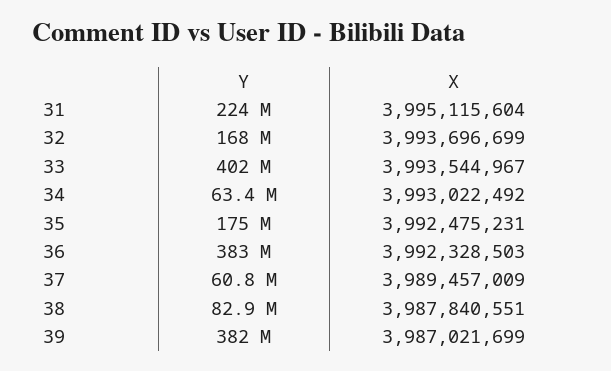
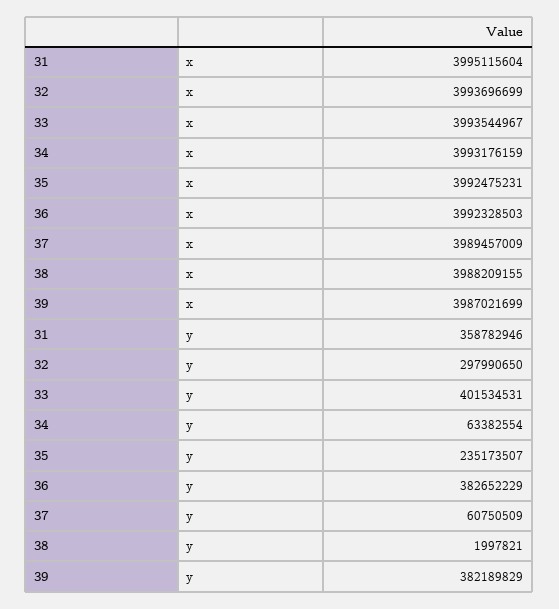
  {
    "Y": {
-     "31": 224000000,
+     "31": 358782946,
-     "32": 168000000,
+     "32": 297990650,
      "33": 401534531,
      "34": 63382554,
-     "35": 175000000,
+     "35": 235173507,
      "36": 382652229,
      "37": 60750509,
-     "38": 82900000,
+     "38": 1997821,
      "39": 382189829
    },
    "X": {
      "31": 3995115604,
      "32": 3993696699,
      "33": 3993544967,
-     "34": 3993022492,
+     "34": 3993176159,
      "35": 3992475231,
      "36": 3992328503,
      "37": 3989457009,
-     "38": 3987840551,
+     "38": 3988209155,
      "39": 3987021699
    }
  }

